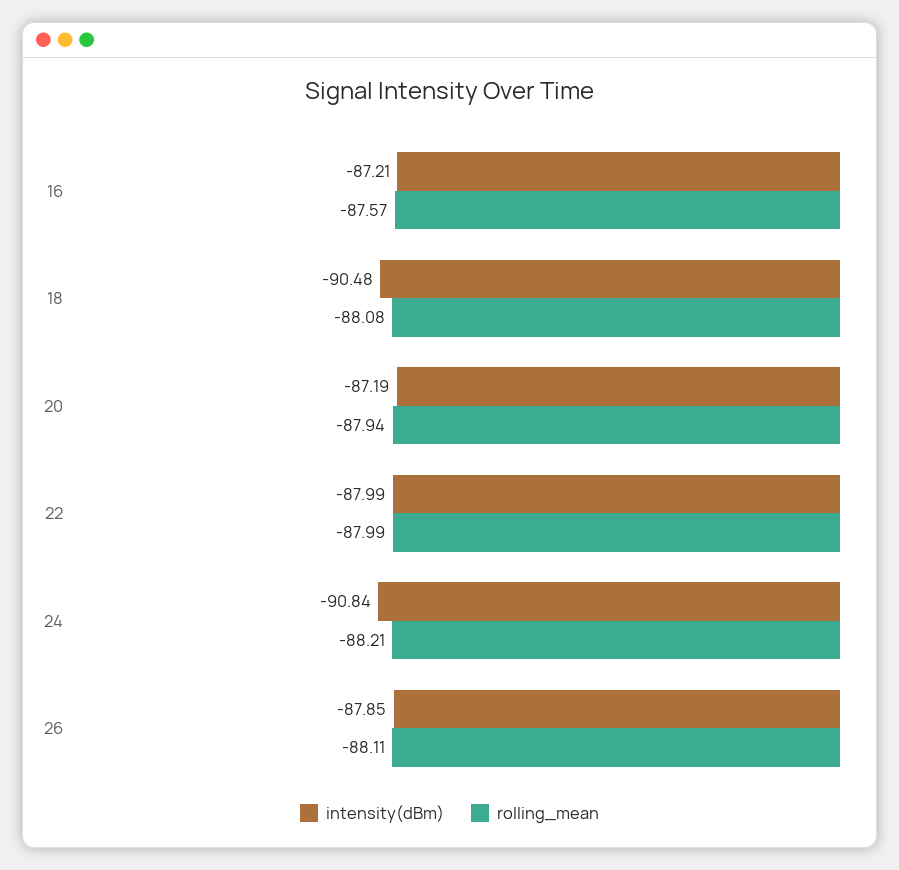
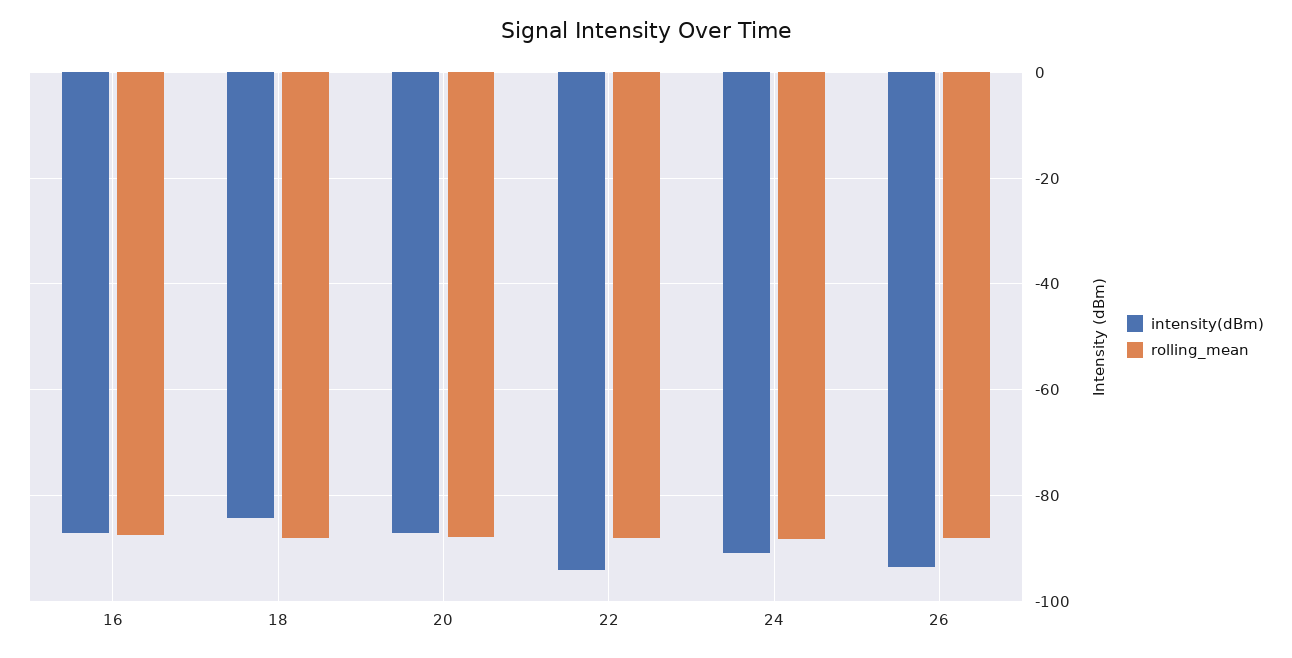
  {
    "intensity(dBm)": {
      "16": -87.21,
-     "18": -90.48,
+     "18": -84,
      "20": -87.19,
-     "22": -87.99,
+     "22": -94,
      "24": -90.84,
-     "26": -87.85
+     "26": -94
    },
    "rolling_mean": {
      "16": -87.57,
      "18": -88.08,
      "20": -87.94,
      "22": -87.99,
      "24": -88.21,
      "26": -88.11
    }
  }

